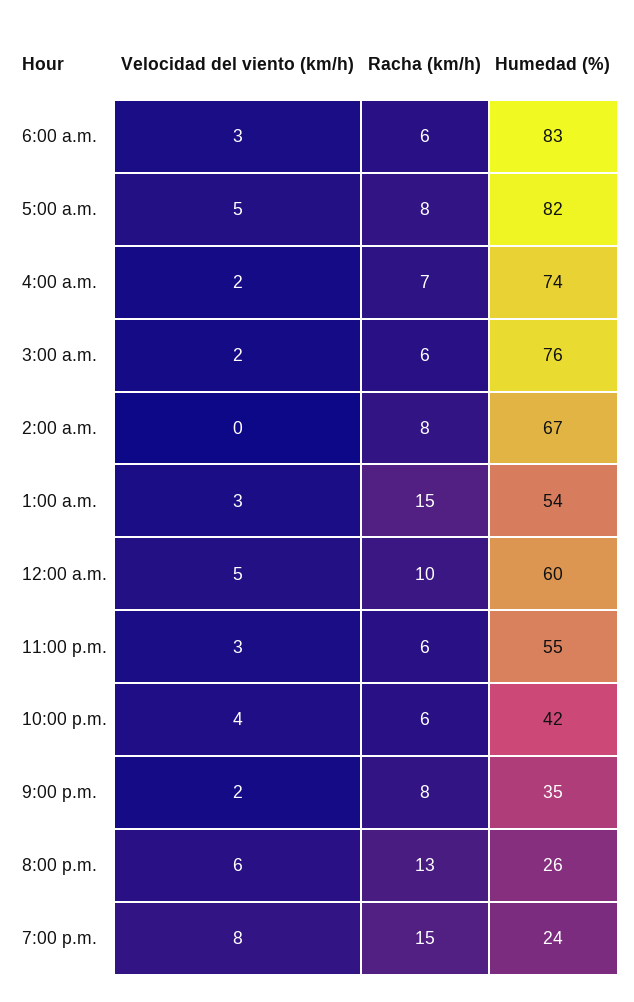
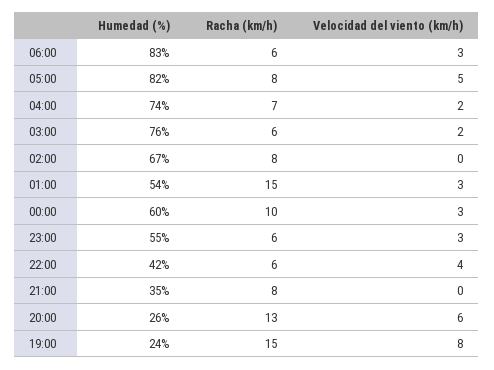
  {
    "Velocidad del viento (km/h)": {
      "6:00 a.m.": 3,
      "5:00 a.m.": 5,
      "4:00 a.m.": 2,
      "3:00 a.m.": 2,
      "2:00 a.m.": 0,
      "1:00 a.m.": 3,
-     "12:00 a.m.": 5,
+     "12:00 a.m.": 3,
      "11:00 p.m.": 3,
      "10:00 p.m.": 4,
-     "9:00 p.m.": 2,
+     "9:00 p.m.": 0,
      "8:00 p.m.": 6,
      "7:00 p.m.": 8
    },
    "Racha (km/h)": {
      "6:00 a.m.": 6,
      "5:00 a.m.": 8,
      "4:00 a.m.": 7,
      "3:00 a.m.": 6,
      "2:00 a.m.": 8,
      "1:00 a.m.": 15,
      "12:00 a.m.": 10,
      "11:00 p.m.": 6,
      "10:00 p.m.": 6,
      "9:00 p.m.": 8,
      "8:00 p.m.": 13,
      "7:00 p.m.": 15
    },
    "Humedad (%)": {
      "6:00 a.m.": 83,
      "5:00 a.m.": 82,
      "4:00 a.m.": 74,
      "3:00 a.m.": 76,
      "2:00 a.m.": 67,
      "1:00 a.m.": 54,
      "12:00 a.m.": 60,
      "11:00 p.m.": 55,
      "10:00 p.m.": 42,
      "9:00 p.m.": 35,
      "8:00 p.m.": 26,
      "7:00 p.m.": 24
    }
  }

